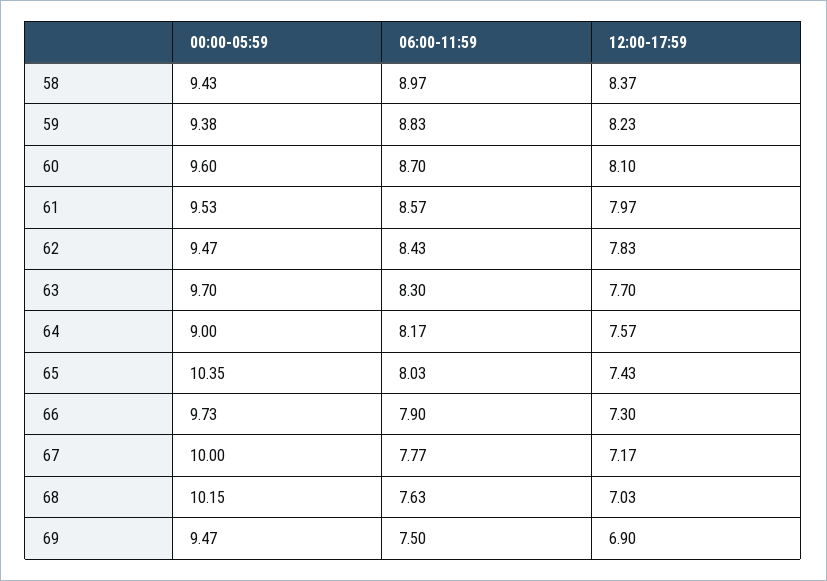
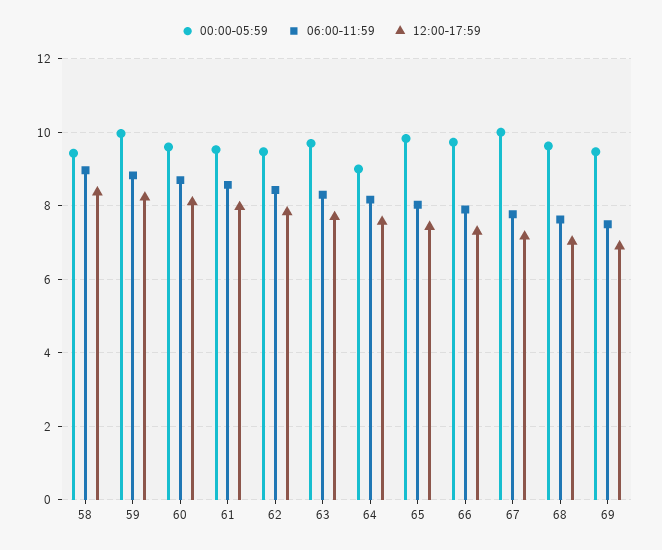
  {
    "00:00-05:59": {
      "58": 9.43,
-     "59": 9.38,
+     "59": 10,
      "60": 9.6,
      "61": 9.53,
      "62": 9.47,
      "63": 9.7,
      "64": 9,
-     "65": 10.35,
+     "65": 9.8,
      "66": 9.73,
      "67": 10,
-     "68": 10.15,
+     "68": 9.6,
      "69": 9.47
    },
    "06:00-11:59": {
      "58": 8.97,
      "59": 8.83,
      "60": 8.7,
      "61": 8.57,
      "62": 8.43,
      "63": 8.3,
      "64": 8.17,
      "65": 8.03,
      "66": 7.9,
      "67": 7.77,
      "68": 7.63,
      "69": 7.5
    },
    "12:00-17:59": {
      "58": 8.37,
      "59": 8.23,
      "60": 8.1,
      "61": 7.97,
      "62": 7.83,
      "63": 7.7,
      "64": 7.57,
      "65": 7.43,
      "66": 7.3,
      "67": 7.17,
      "68": 7.03,
      "69": 6.9
    }
  }

